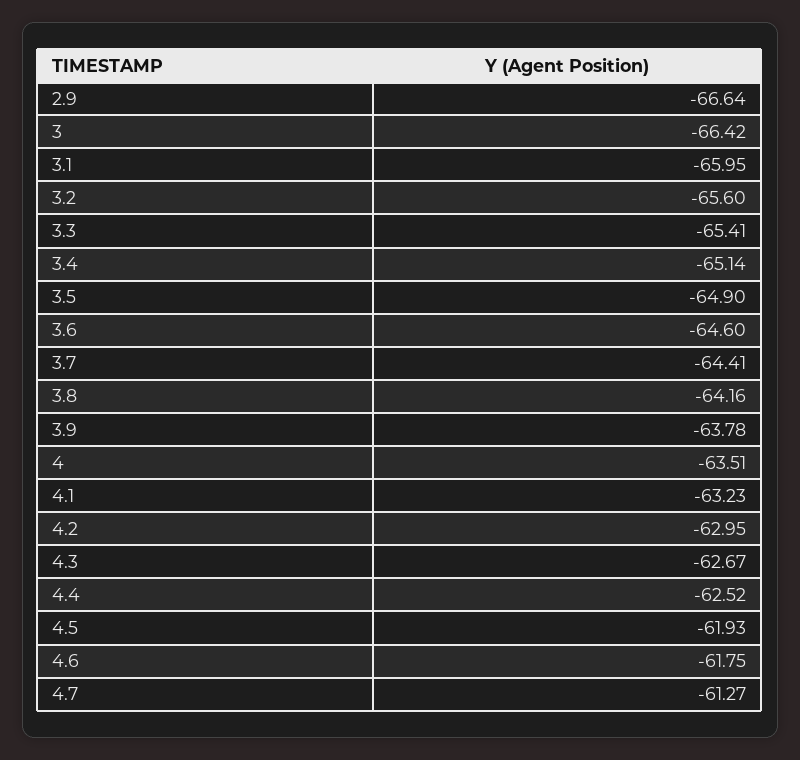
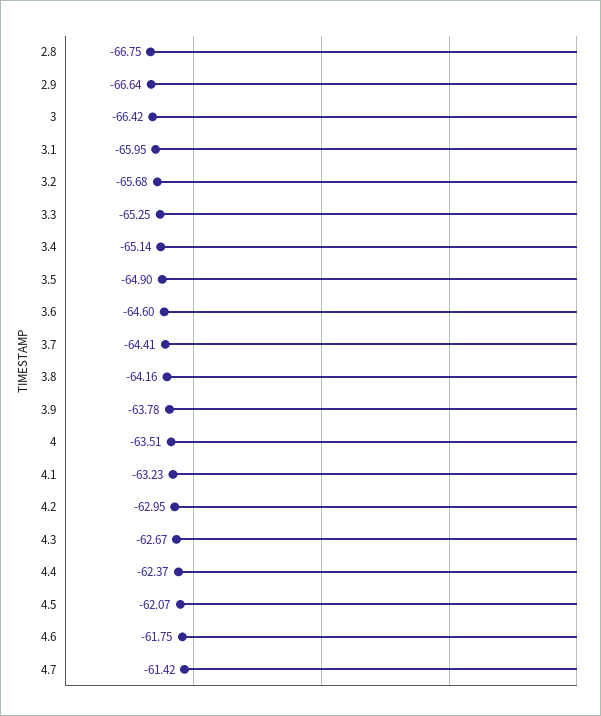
  {
    "2.9": -66.64,
    "3": -66.42,
    "3.1": -65.95,
-   "3.2": -65.6,
+   "3.2": -65.68,
-   "3.3": -65.41,
+   "3.3": -65.25,
    "3.4": -65.14,
    "3.5": -64.9,
    "3.6": -64.6,
    "3.7": -64.41,
    "3.8": -64.16,
    "3.9": -63.78,
    "4": -63.51,
    "4.1": -63.23,
    "4.2": -62.95,
    "4.3": -62.67,
-   "4.4": -62.52,
+   "4.4": -62.37,
-   "4.5": -61.93,
+   "4.5": -62.07,
    "4.6": -61.75,
-   "4.7": -61.27
+   "4.7": -61.42,
+   "2.8": -66.75
  }

